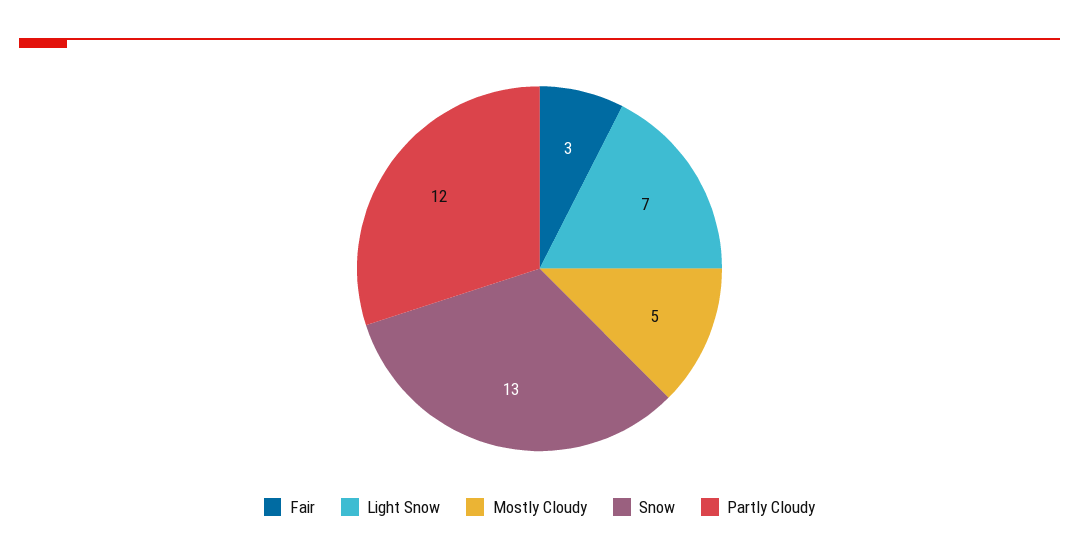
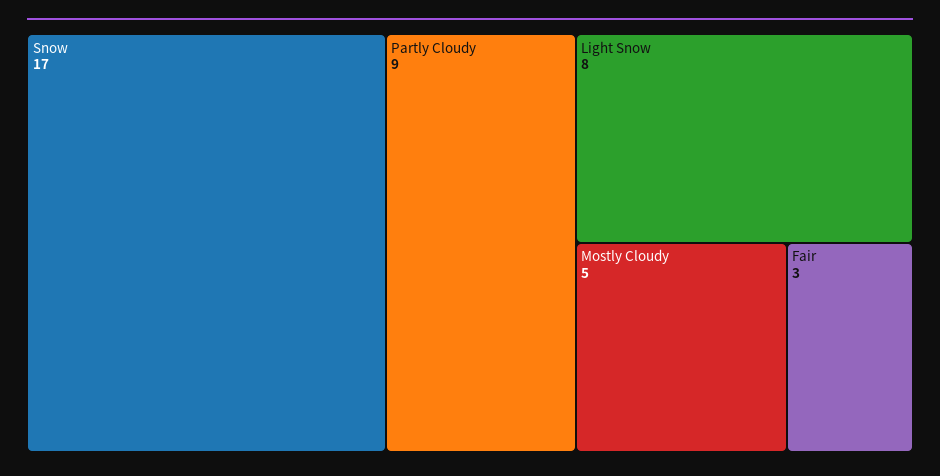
  {
    "Fair": 3,
-   "Light Snow": 7,
+   "Light Snow": 8,
    "Mostly Cloudy": 5,
-   "Snow": 13,
+   "Snow": 17,
-   "Partly Cloudy": 12
+   "Partly Cloudy": 9
  }

